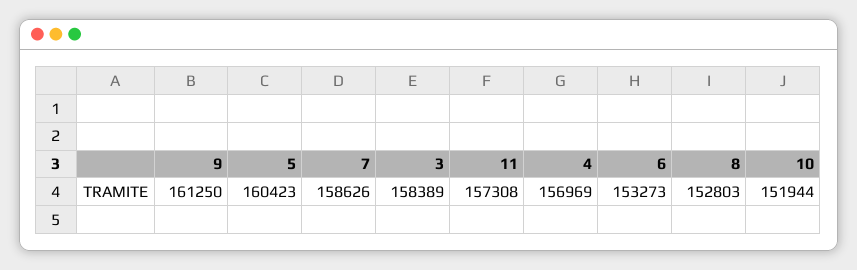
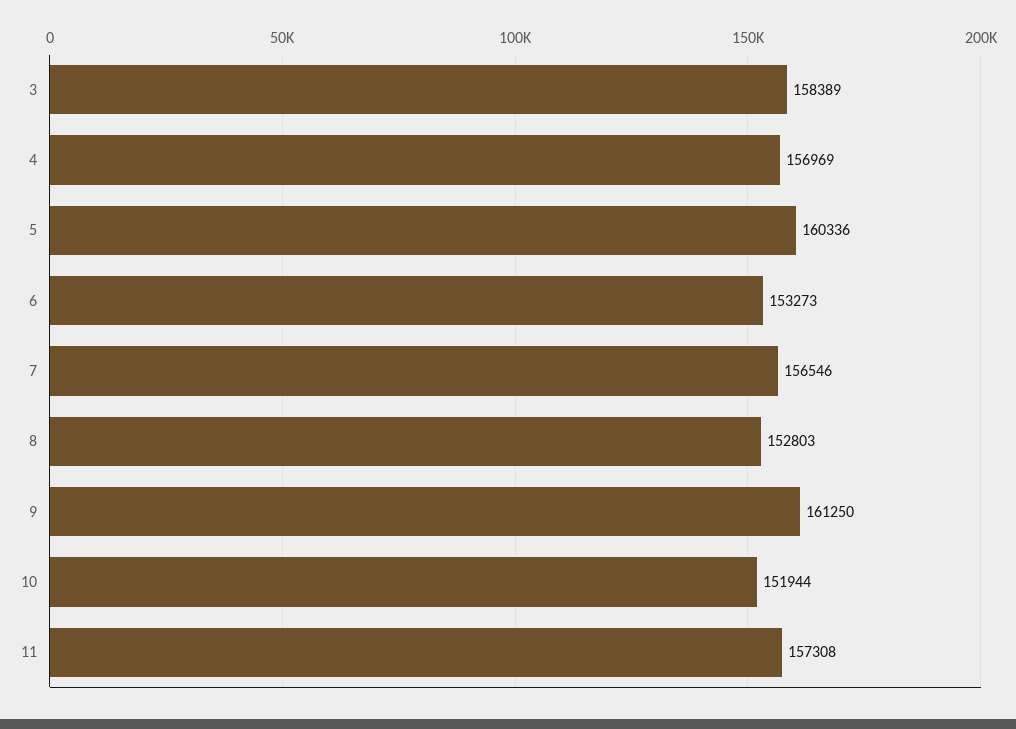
  {
    "9": 161250,
-   "5": 160423,
+   "5": 160336,
-   "7": 158626,
+   "7": 156546,
    "3": 158389,
    "11": 157308,
    "4": 156969,
    "6": 153273,
    "8": 152803,
    "10": 151944
  }

